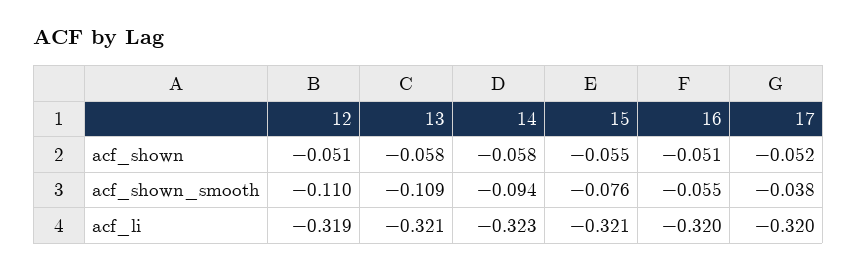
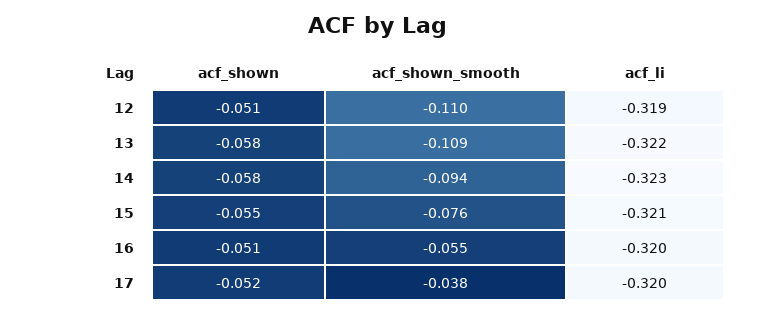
  {
    "12": {
      "acf_shown": -0.051,
      "acf_shown_smooth": -0.11,
      "acf_li": -0.319
    },
    "13": {
      "acf_shown": -0.058,
      "acf_shown_smooth": -0.109,
-     "acf_li": -0.321
+     "acf_li": -0.322
    },
    "14": {
      "acf_shown": -0.058,
      "acf_shown_smooth": -0.094,
      "acf_li": -0.323
    },
    "15": {
      "acf_shown": -0.055,
      "acf_shown_smooth": -0.076,
      "acf_li": -0.321
    },
    "16": {
      "acf_shown": -0.051,
      "acf_shown_smooth": -0.055,
      "acf_li": -0.32
    },
    "17": {
      "acf_shown": -0.052,
      "acf_shown_smooth": -0.038,
      "acf_li": -0.32
    }
  }

